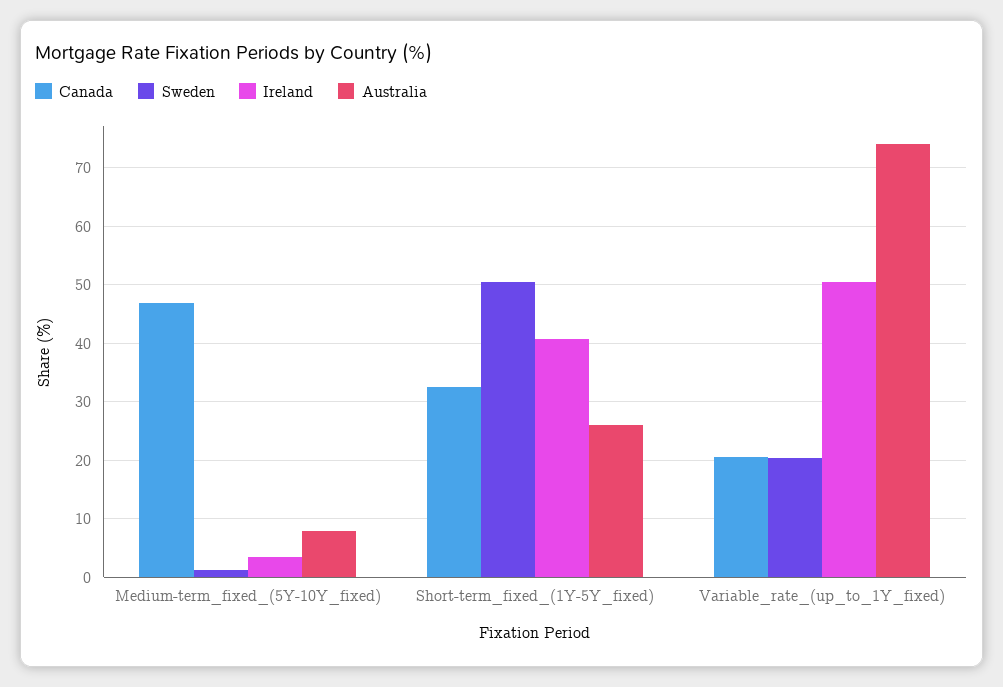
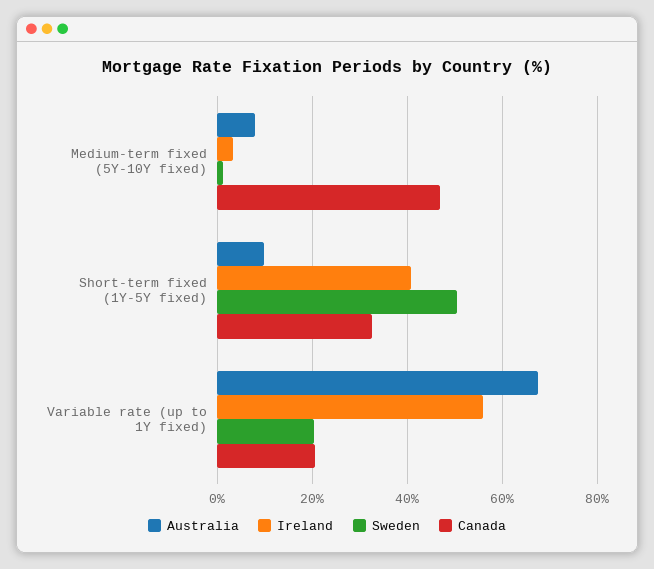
  {
    "Canada": {
      "Medium-term_fixed_(5Y-10Y_fixed)": 46,
      "Short-term_fixed_(1Y-5Y_fixed)": 32,
      "Variable_rate_(up_to_1Y_fixed)": 20
    },
    "Sweden": {
      "Medium-term_fixed_(5Y-10Y_fixed)": 2,
      "Short-term_fixed_(1Y-5Y_fixed)": 50,
      "Variable_rate_(up_to_1Y_fixed)": 20
    },
    "Ireland": {
      "Medium-term_fixed_(5Y-10Y_fixed)": 4,
      "Short-term_fixed_(1Y-5Y_fixed)": 40,
-     "Variable_rate_(up_to_1Y_fixed)": 50
+     "Variable_rate_(up_to_1Y_fixed)": 56
    },
    "Australia": {
      "Medium-term_fixed_(5Y-10Y_fixed)": 8,
-     "Short-term_fixed_(1Y-5Y_fixed)": 26,
+     "Short-term_fixed_(1Y-5Y_fixed)": 10,
-     "Variable_rate_(up_to_1Y_fixed)": 74
+     "Variable_rate_(up_to_1Y_fixed)": 68
    }
  }

